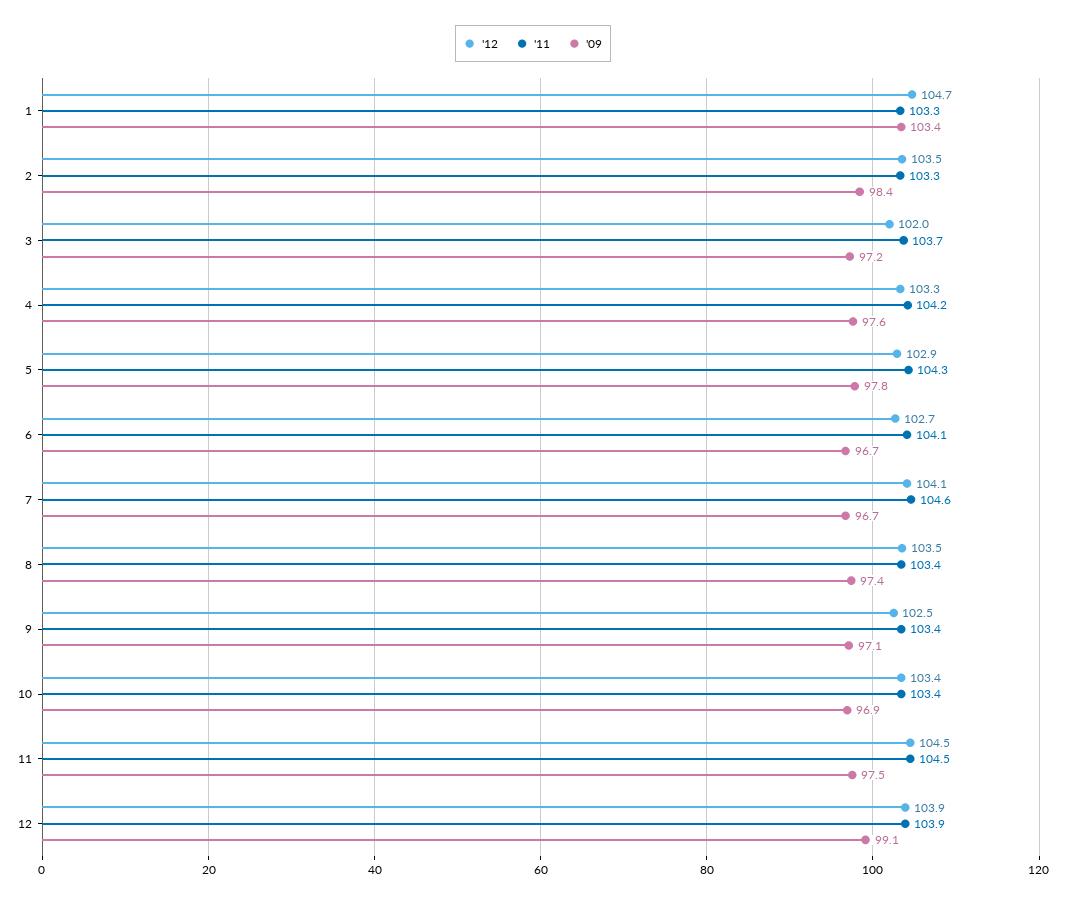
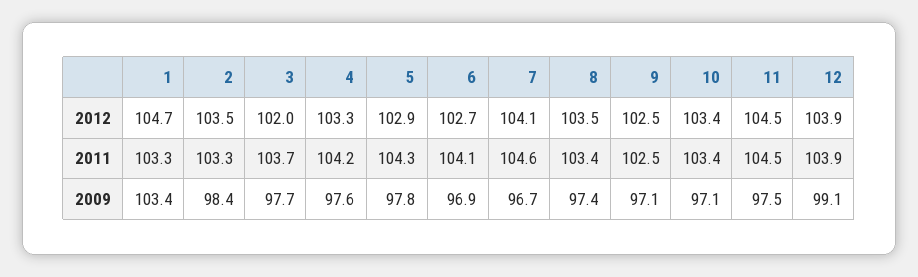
  {
    "'12": {
      "1": 104.7,
      "2": 103.5,
      "3": 102,
      "4": 103.3,
      "5": 102.9,
      "6": 102.7,
      "7": 104.1,
      "8": 103.5,
      "9": 102.5,
      "10": 103.4,
      "11": 104.5,
      "12": 103.9
    },
    "'11": {
      "1": 103.3,
      "2": 103.3,
      "3": 103.7,
      "4": 104.2,
      "5": 104.3,
      "6": 104.1,
      "7": 104.6,
      "8": 103.4,
-     "9": 103.4,
+     "9": 102.5,
      "10": 103.4,
      "11": 104.5,
      "12": 103.9
    },
    "'09": {
      "1": 103.4,
      "2": 98.4,
-     "3": 97.2,
+     "3": 97.7,
      "4": 97.6,
      "5": 97.8,
-     "6": 96.7,
+     "6": 96.9,
      "7": 96.7,
      "8": 97.4,
      "9": 97.1,
-     "10": 96.9,
+     "10": 97.1,
      "11": 97.5,
      "12": 99.1
    }
  }

